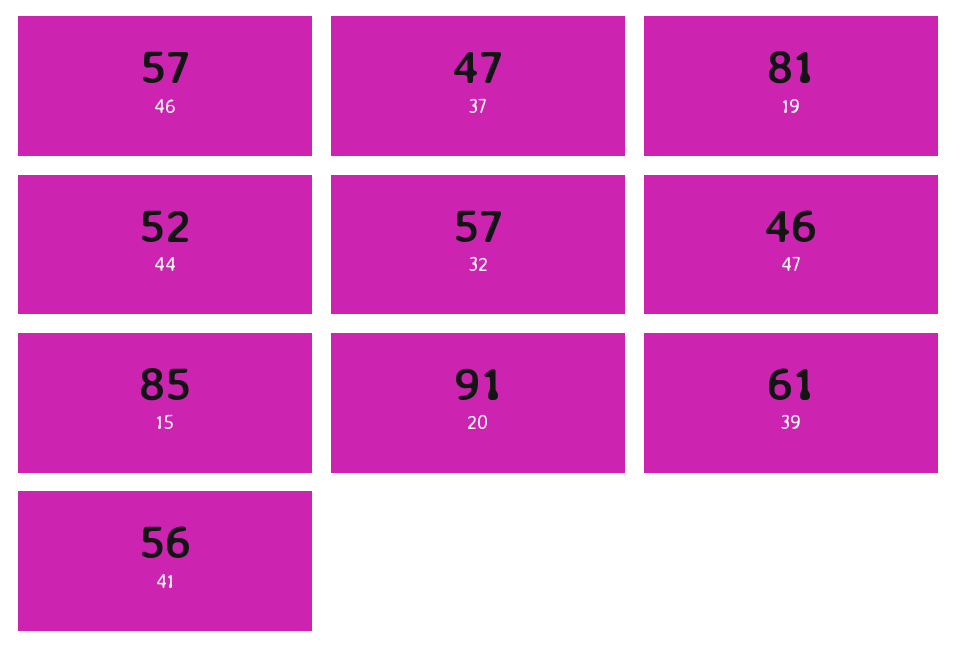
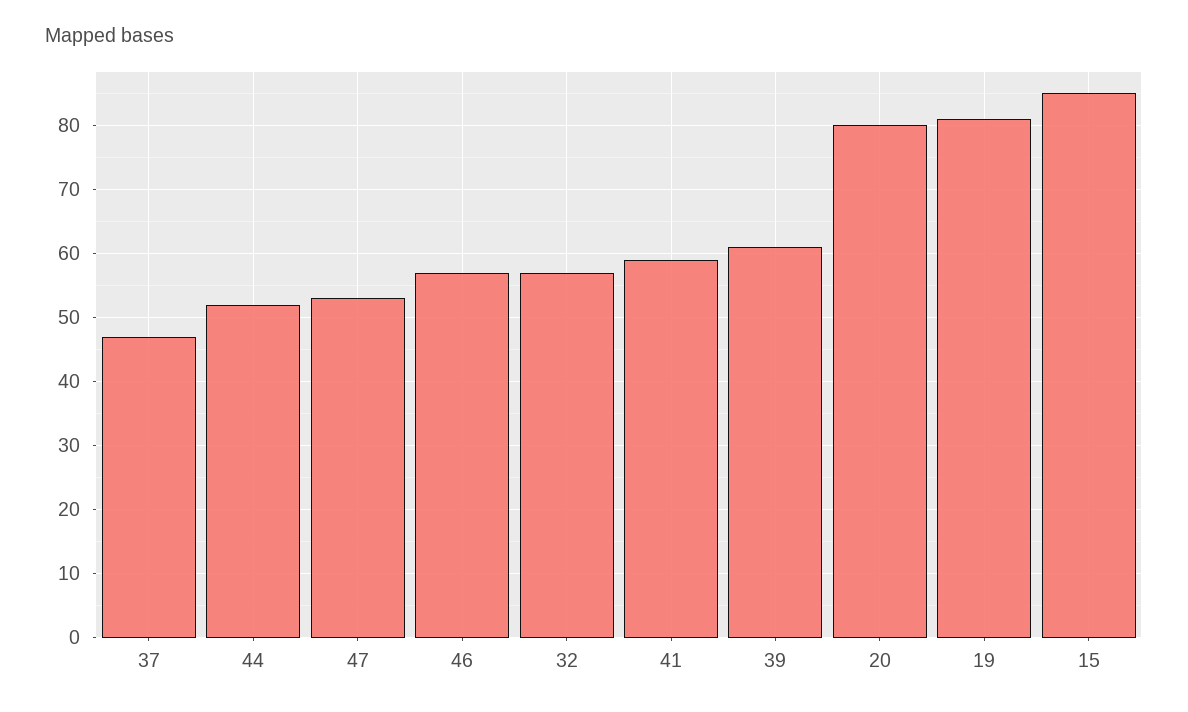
  {
    "46": 57,
    "37": 47,
    "19": 81,
    "44": 52,
    "32": 57,
-   "47": 46,
+   "47": 53,
    "15": 85,
-   "20": 91,
+   "20": 80,
    "39": 61,
-   "41": 56
+   "41": 59
  }

